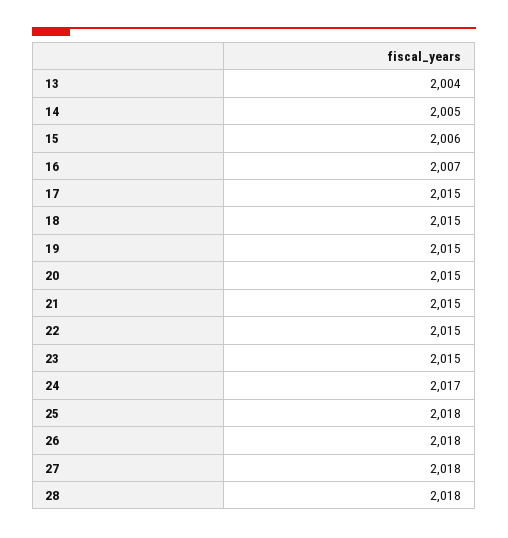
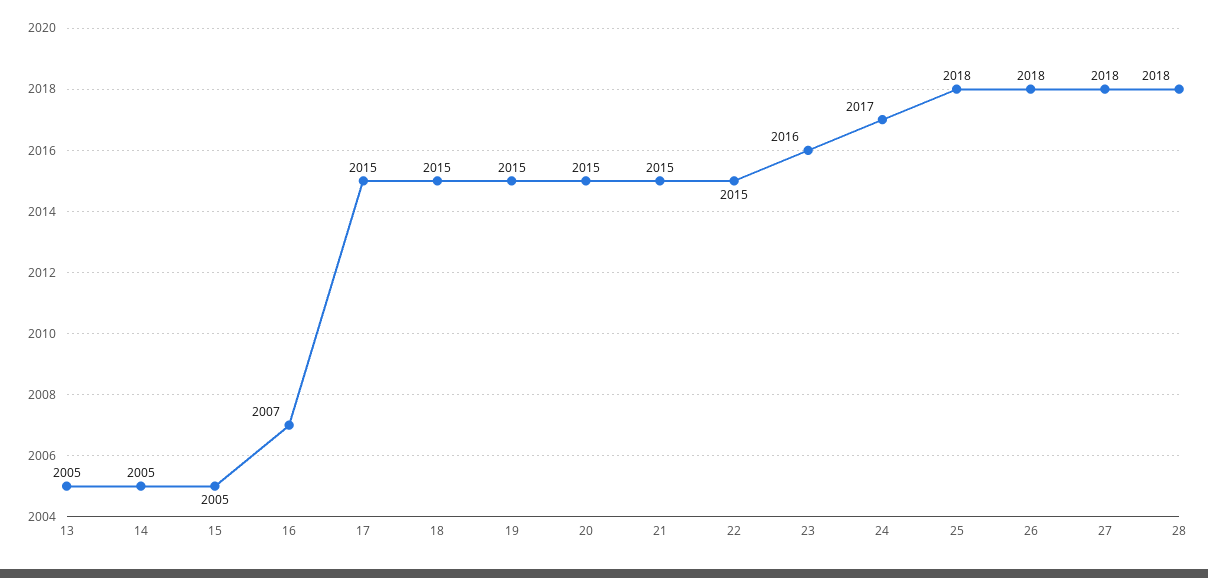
  {
-   "13": 2004,
+   "13": 2005,
    "14": 2005,
-   "15": 2006,
+   "15": 2005,
    "16": 2007,
    "17": 2015,
    "18": 2015,
    "19": 2015,
    "20": 2015,
    "21": 2015,
    "22": 2015,
-   "23": 2015,
+   "23": 2016,
    "24": 2017,
    "25": 2018,
    "26": 2018,
    "27": 2018,
    "28": 2018
  }

